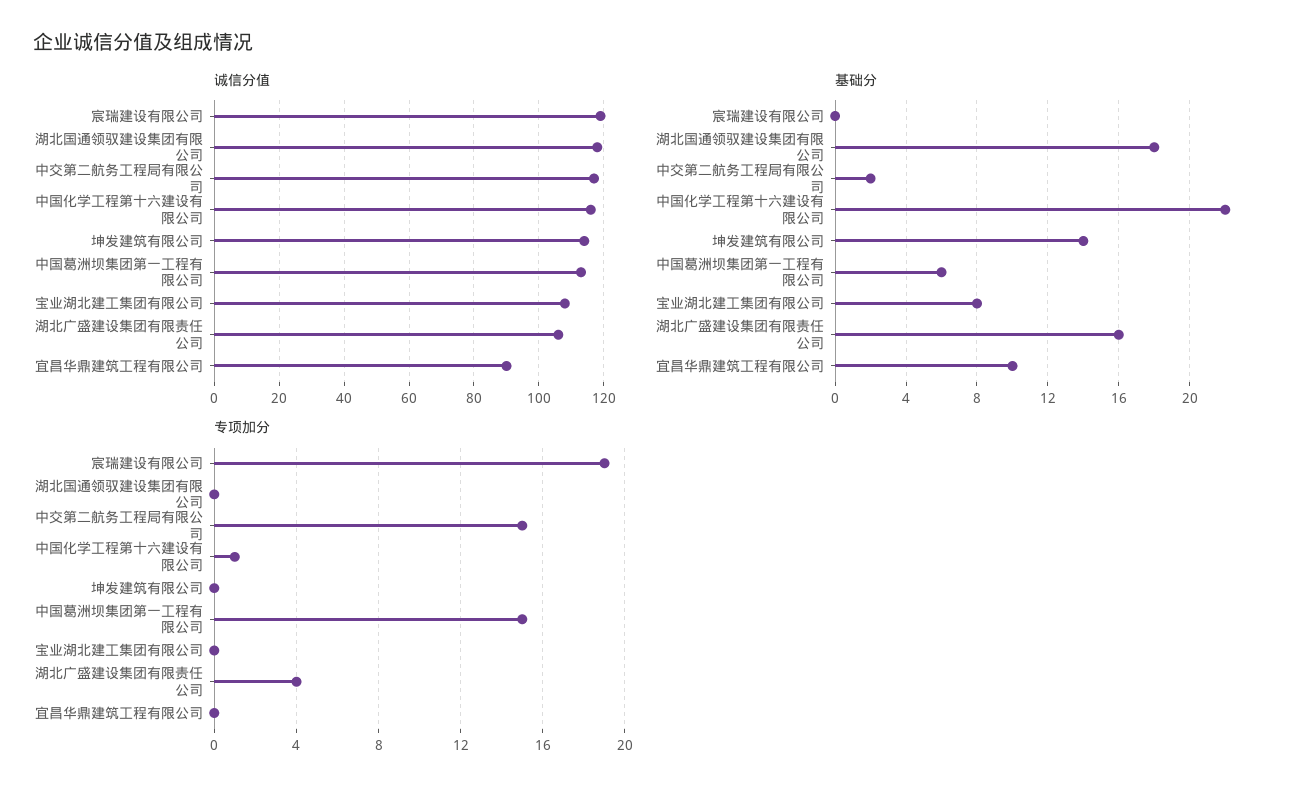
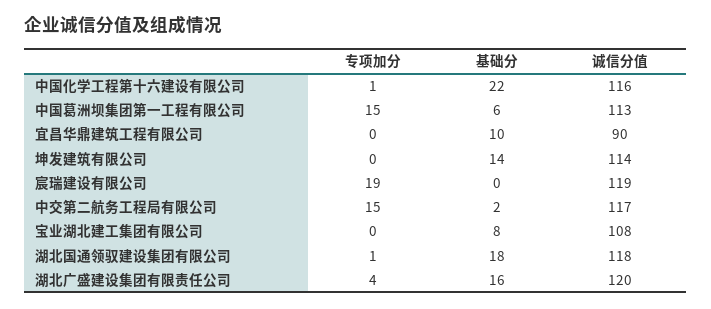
  {
    "诚信分值": {
      "宸瑞建设有限公司": 119,
      "湖北国通领驭建设集团有限公司": 118,
      "中交第二航务工程局有限公司": 117,
      "中国化学工程第十六建设有限公司": 116,
      "坤发建筑有限公司": 114,
      "中国葛洲坝集团第一工程有限公司": 113,
      "宝业湖北建工集团有限公司": 108,
-     "湖北广盛建设集团有限责任公司": 105,
+     "湖北广盛建设集团有限责任公司": 120,
      "宜昌华鼎建筑工程有限公司": 90
    },
    "基础分": {
      "宸瑞建设有限公司": 0,
      "湖北国通领驭建设集团有限公司": 18,
      "中交第二航务工程局有限公司": 2,
      "中国化学工程第十六建设有限公司": 22,
      "坤发建筑有限公司": 14,
      "中国葛洲坝集团第一工程有限公司": 6,
      "宝业湖北建工集团有限公司": 8,
      "湖北广盛建设集团有限责任公司": 16,
      "宜昌华鼎建筑工程有限公司": 10
    },
    "专项加分": {
      "宸瑞建设有限公司": 19,
-     "湖北国通领驭建设集团有限公司": 0,
+     "湖北国通领驭建设集团有限公司": 1,
      "中交第二航务工程局有限公司": 15,
      "中国化学工程第十六建设有限公司": 1,
      "坤发建筑有限公司": 0,
      "中国葛洲坝集团第一工程有限公司": 15,
      "宝业湖北建工集团有限公司": 0,
      "湖北广盛建设集团有限责任公司": 4,
      "宜昌华鼎建筑工程有限公司": 0
    }
  }

